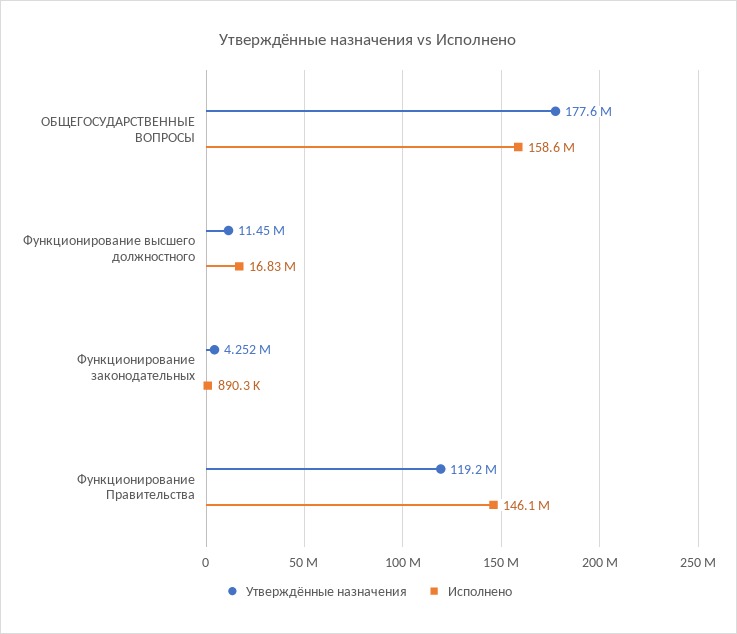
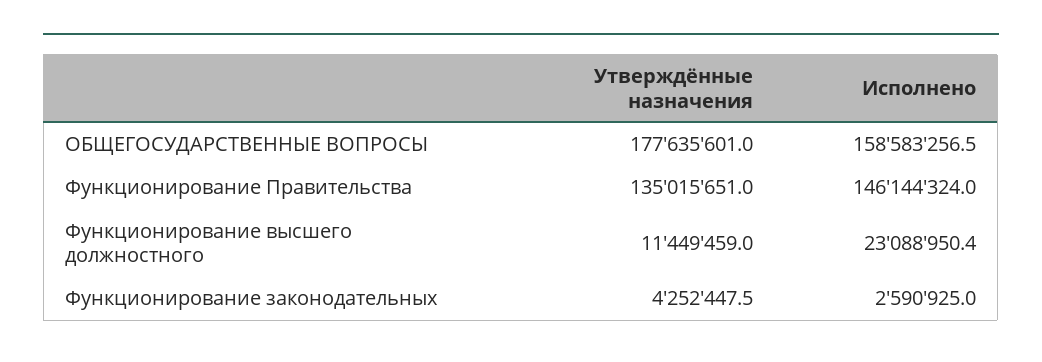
  {
    "Утверждённые назначения": {
      "ОБЩЕГОСУДАРСТВЕННЫЕ ВОПРОСЫ": 177635601,
      "Функционирование высшего должностного": 11449459,
      "Функционирование законодательных": 4252447.5,
-     "Функционирование Правительства": 119200000
+     "Функционирование Правительства": 135015651
    },
    "Исполнено": {
      "ОБЩЕГОСУДАРСТВЕННЫЕ ВОПРОСЫ": 158583256.5,
-     "Функционирование высшего должностного": 16830000,
+     "Функционирование высшего должностного": 23088950.4,
-     "Функционирование законодательных": 890300,
+     "Функционирование законодательных": 2590925,
      "Функционирование Правительства": 146144324
    }
  }

